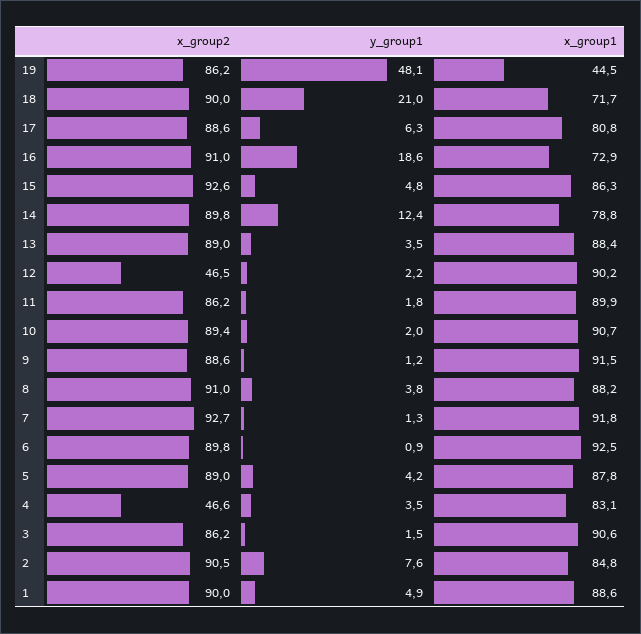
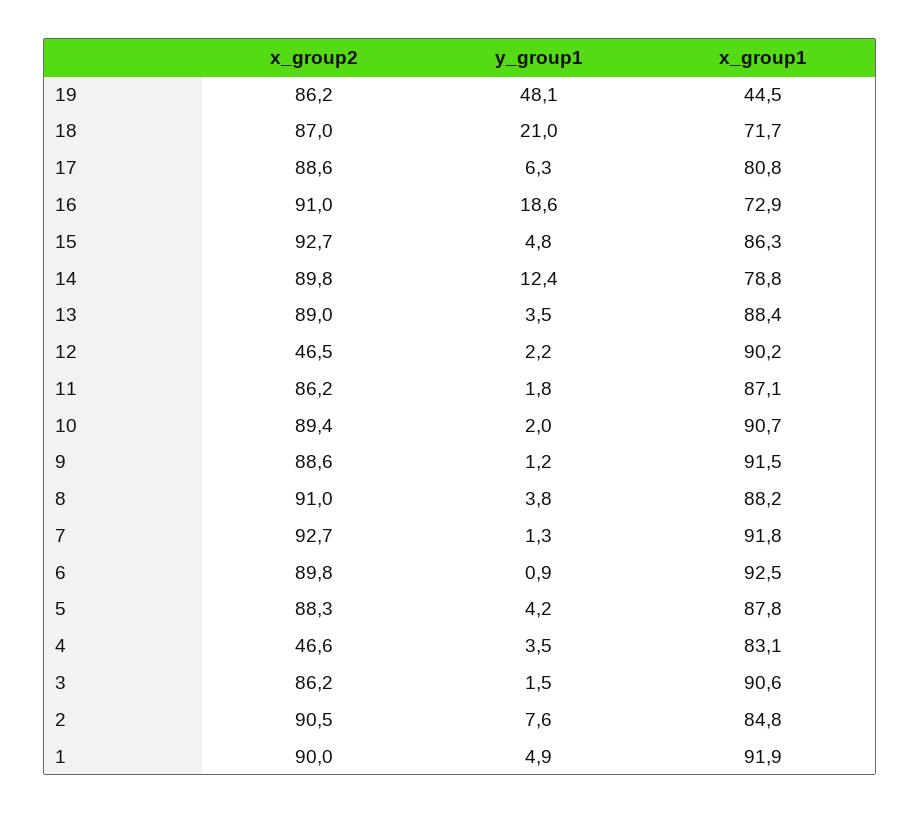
  {
    "x_group2": {
      "19": 86.2,
-     "18": 90,
+     "18": 87,
      "17": 88.6,
      "16": 91,
-     "15": 92.6,
+     "15": 92.7,
      "14": 89.8,
      "13": 89,
      "12": 46.5,
      "11": 86.2,
      "10": 89.4,
      "9": 88.6,
      "8": 91,
      "7": 92.7,
      "6": 89.8,
-     "5": 89,
+     "5": 88.3,
      "4": 46.6,
      "3": 86.2,
      "2": 90.5,
      "1": 90
    },
    "y_group1": {
      "19": 48.1,
      "18": 21,
      "17": 6.3,
      "16": 18.6,
      "15": 4.8,
      "14": 12.4,
      "13": 3.5,
      "12": 2.2,
      "11": 1.8,
      "10": 2,
      "9": 1.2,
      "8": 3.8,
      "7": 1.3,
      "6": 0.9,
      "5": 4.2,
      "4": 3.5,
      "3": 1.5,
      "2": 7.6,
      "1": 4.9
    },
    "x_group1": {
      "19": 44.5,
      "18": 71.7,
      "17": 80.8,
      "16": 72.9,
      "15": 86.3,
      "14": 78.8,
      "13": 88.4,
      "12": 90.2,
-     "11": 89.9,
+     "11": 87.1,
      "10": 90.7,
      "9": 91.5,
      "8": 88.2,
      "7": 91.8,
      "6": 92.5,
      "5": 87.8,
      "4": 83.1,
      "3": 90.6,
      "2": 84.8,
-     "1": 88.6
+     "1": 91.9
    }
  }

